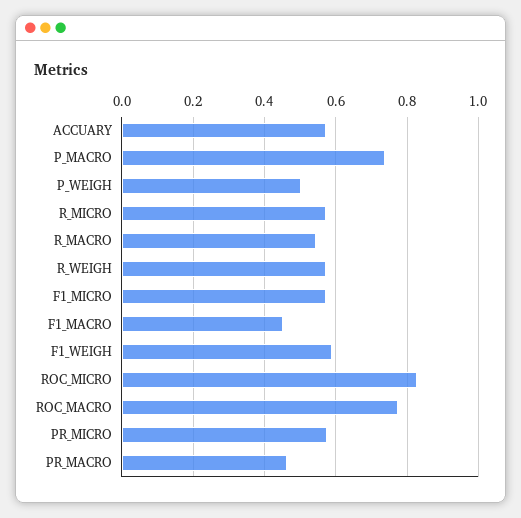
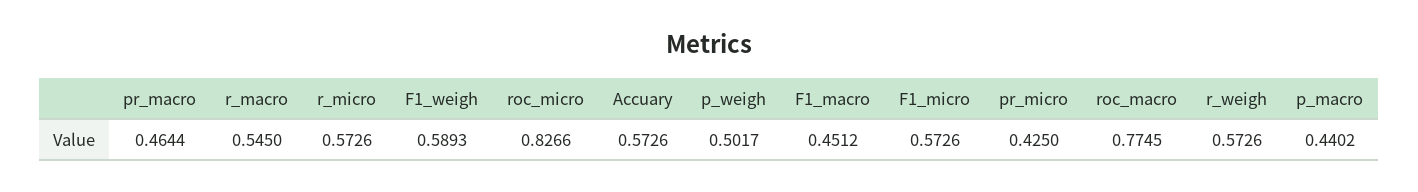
  {
    "ACCUARY": 0.5726,
-   "P_MACRO": 0.74,
+   "P_MACRO": 0.4402,
    "P_WEIGH": 0.5017,
    "R_MICRO": 0.5726,
    "R_MACRO": 0.545,
    "R_WEIGH": 0.5726,
    "F1_MICRO": 0.5726,
    "F1_MACRO": 0.4512,
    "F1_WEIGH": 0.5893,
    "ROC_MICRO": 0.8266,
    "ROC_MACRO": 0.7745,
-   "PR_MICRO": 0.58,
+   "PR_MICRO": 0.425,
    "PR_MACRO": 0.4644
  }

